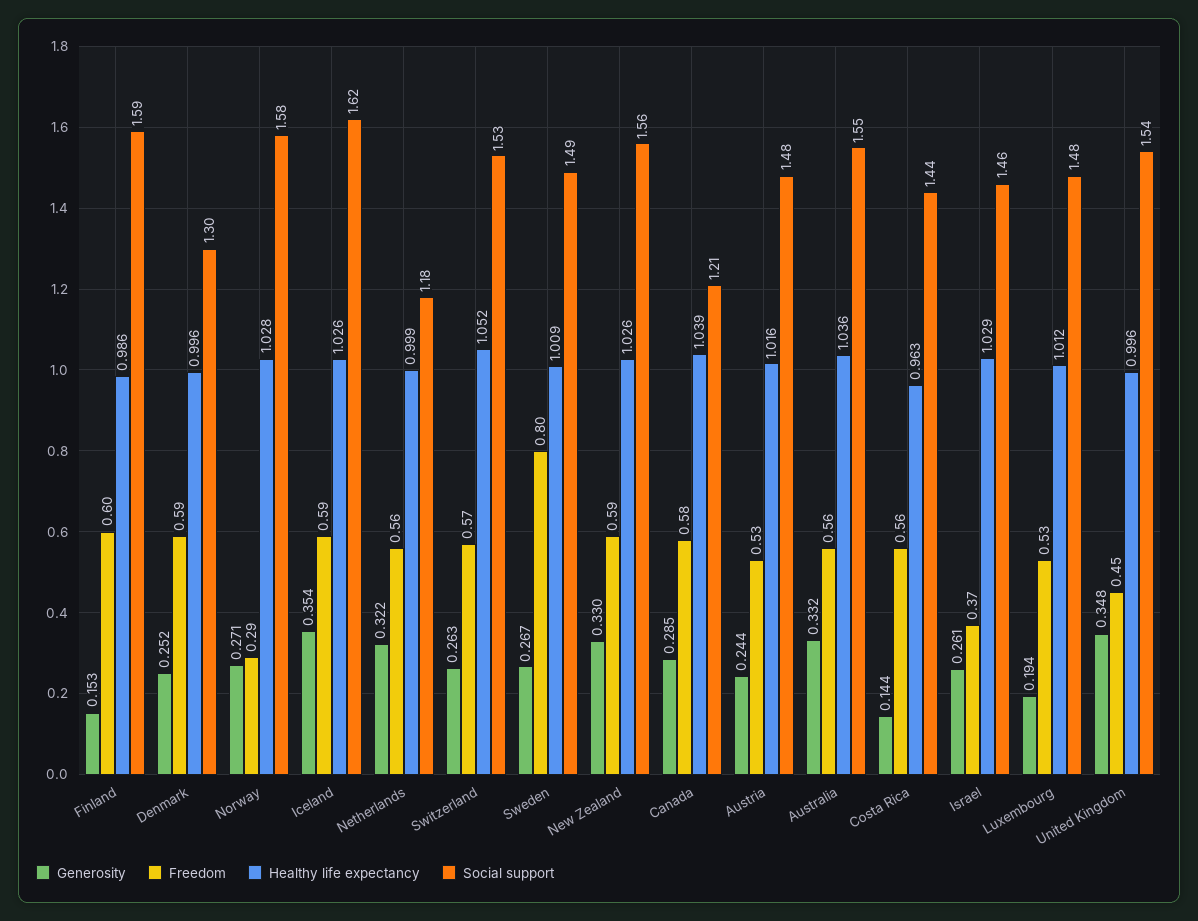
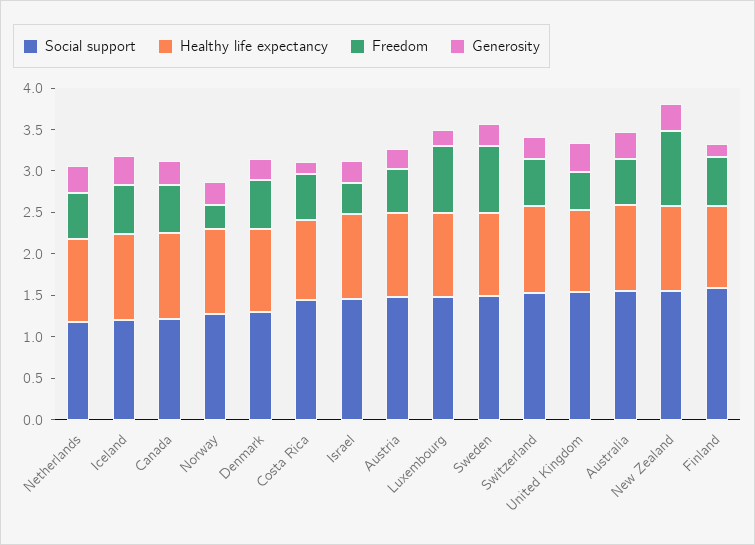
  {
    "Generosity": {
      "Finland": 0.153,
      "Denmark": 0.252,
      "Norway": 0.271,
      "Iceland": 0.354,
      "Netherlands": 0.322,
      "Switzerland": 0.263,
      "Sweden": 0.267,
      "New Zealand": 0.33,
      "Canada": 0.285,
      "Austria": 0.244,
      "Australia": 0.332,
      "Costa Rica": 0.144,
      "Israel": 0.261,
      "Luxembourg": 0.194,
      "United Kingdom": 0.348
    },
    "Freedom": {
      "Finland": 0.6,
      "Denmark": 0.59,
      "Norway": 0.29,
      "Iceland": 0.59,
      "Netherlands": 0.56,
      "Switzerland": 0.57,
      "Sweden": 0.8,
-     "New Zealand": 0.59,
+     "New Zealand": 0.9,
      "Canada": 0.58,
      "Austria": 0.53,
      "Australia": 0.56,
      "Costa Rica": 0.56,
      "Israel": 0.37,
-     "Luxembourg": 0.53,
+     "Luxembourg": 0.8,
      "United Kingdom": 0.45
    },
    "Healthy life expectancy": {
      "Finland": 0.986,
      "Denmark": 0.996,
      "Norway": 1.028,
      "Iceland": 1.026,
      "Netherlands": 0.999,
      "Switzerland": 1.052,
      "Sweden": 1.009,
      "New Zealand": 1.026,
      "Canada": 1.039,
      "Austria": 1.016,
      "Australia": 1.036,
      "Costa Rica": 0.963,
      "Israel": 1.029,
      "Luxembourg": 1.012,
      "United Kingdom": 0.996
    },
    "Social support": {
      "Finland": 1.59,
      "Denmark": 1.3,
-     "Norway": 1.58,
+     "Norway": 1.3,
-     "Iceland": 1.62,
+     "Iceland": 1.2,
      "Netherlands": 1.18,
      "Switzerland": 1.53,
      "Sweden": 1.49,
      "New Zealand": 1.56,
      "Canada": 1.21,
      "Austria": 1.48,
      "Australia": 1.55,
      "Costa Rica": 1.44,
      "Israel": 1.46,
      "Luxembourg": 1.48,
      "United Kingdom": 1.54
    }
  }

